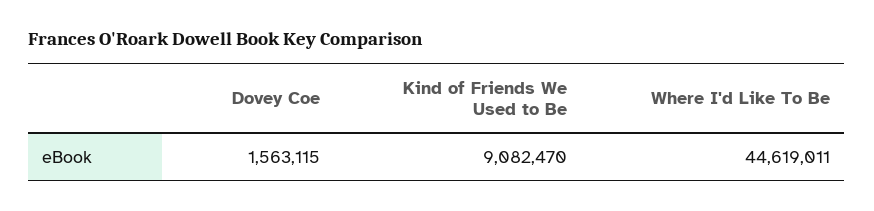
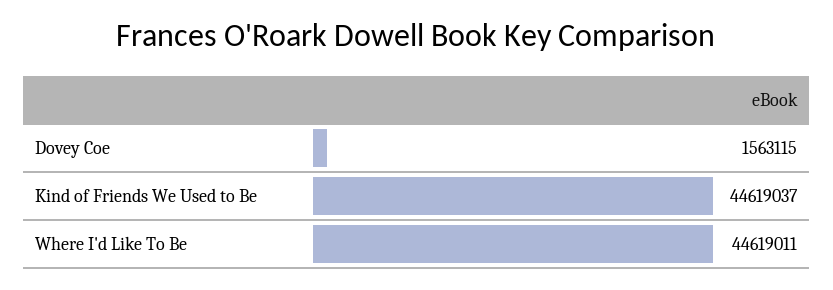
  {
    "Dovey Coe": 1563115,
-   "Kind of Friends We Used to Be": 9082470,
+   "Kind of Friends We Used to Be": 44619037,
    "Where I'd Like To Be": 44619011
  }

